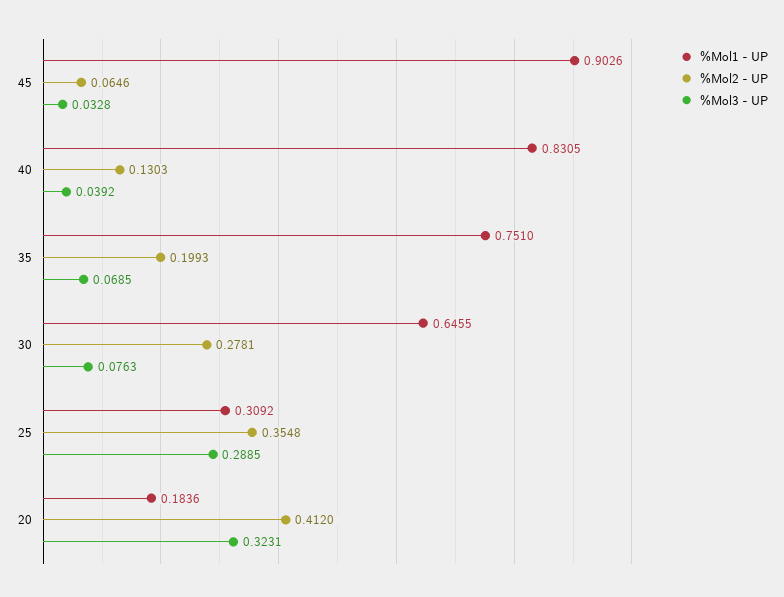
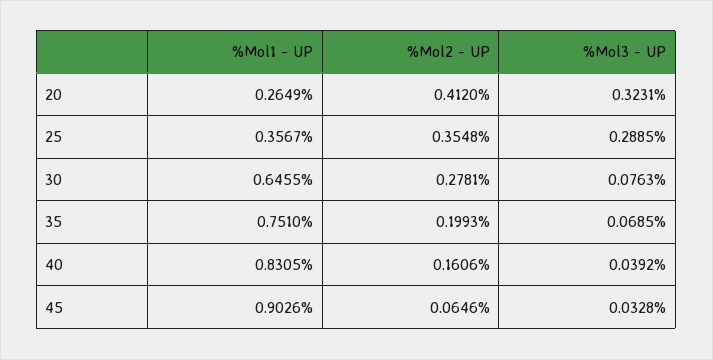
  {
    "%Mol1 - UP": {
      "45": 0.9026,
      "40": 0.8305,
      "35": 0.751,
      "30": 0.6455,
-     "25": 0.3092,
+     "25": 0.3567,
-     "20": 0.1836
+     "20": 0.2649
    },
    "%Mol2 - UP": {
      "45": 0.0646,
-     "40": 0.1303,
+     "40": 0.1606,
      "35": 0.1993,
      "30": 0.2781,
      "25": 0.3548,
      "20": 0.412
    },
    "%Mol3 - UP": {
      "45": 0.0328,
      "40": 0.0392,
      "35": 0.0685,
      "30": 0.0763,
      "25": 0.2885,
      "20": 0.3231
    }
  }

